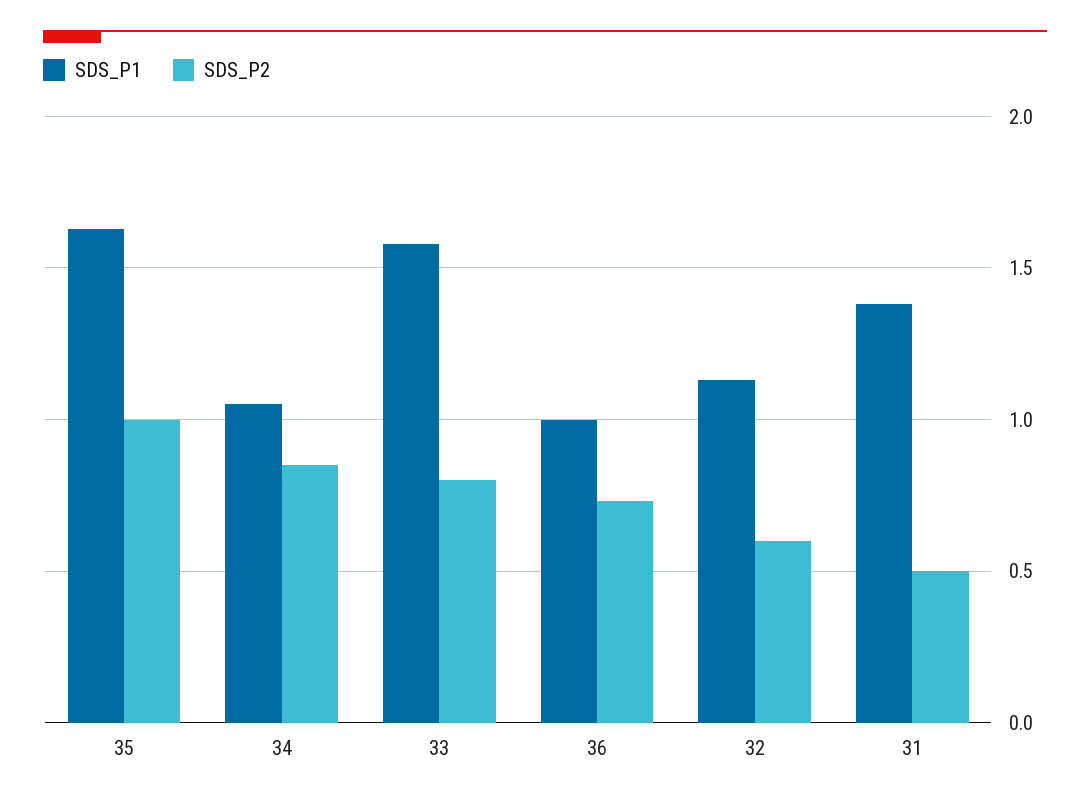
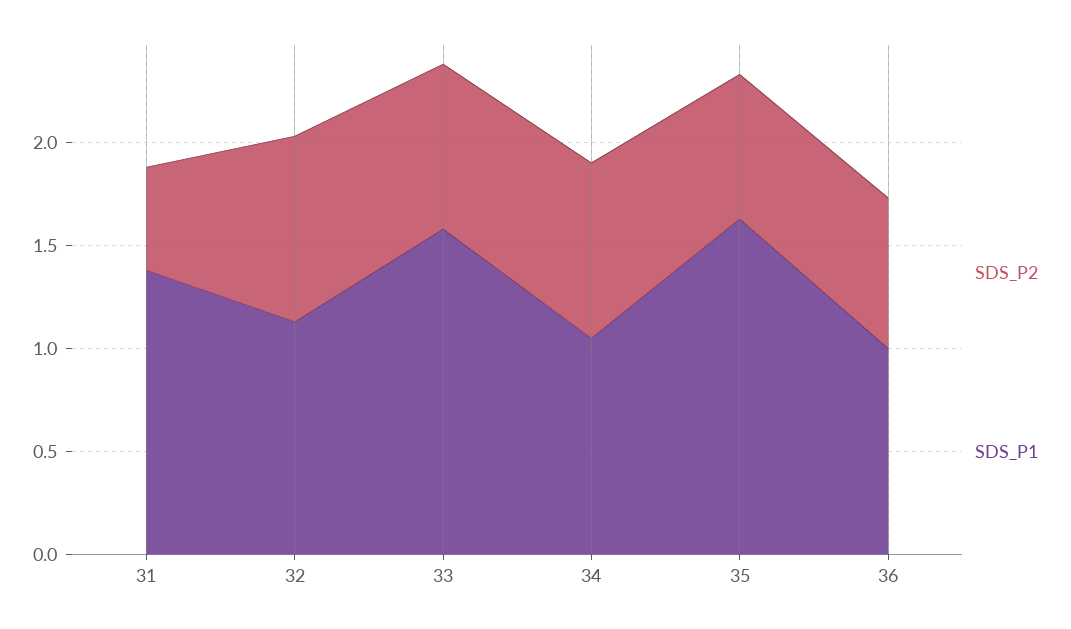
  {
    "SDS_P1": {
      "35": 1.65,
      "34": 1.05,
      "33": 1.6,
      "36": 1,
      "32": 1.15,
      "31": 1.4
    },
    "SDS_P2": {
-     "35": 1,
+     "35": 0.7,
      "34": 0.85,
      "33": 0.8,
      "36": 0.75,
-     "32": 0.6,
+     "32": 0.9,
      "31": 0.5
    }
  }

